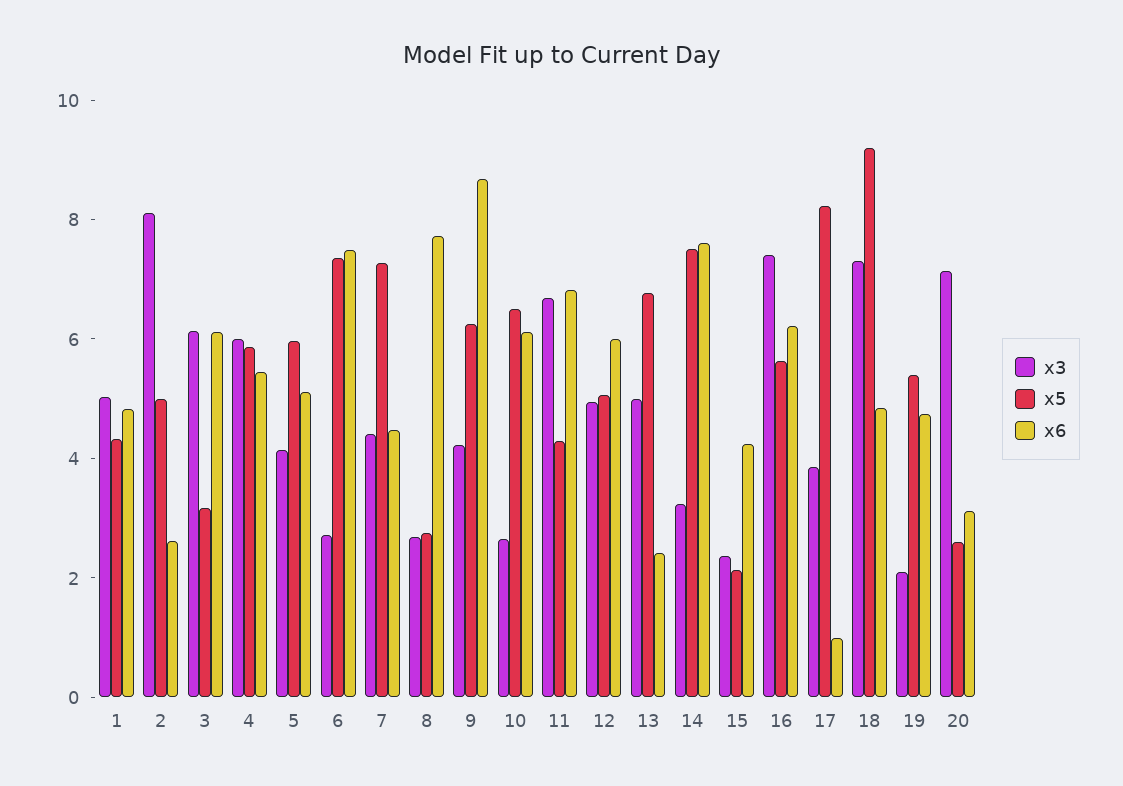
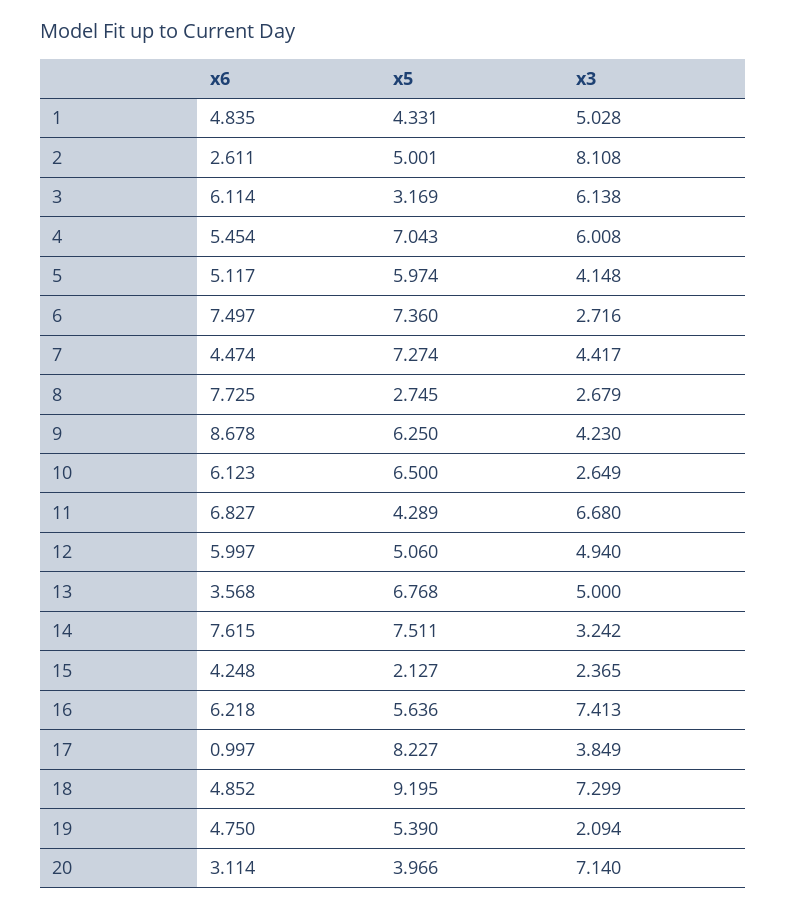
  {
    "x3": {
      "1": 5.028,
      "2": 8.108,
      "3": 6.138,
      "4": 6.008,
      "5": 4.148,
      "6": 2.716,
      "7": 4.417,
      "8": 2.679,
      "9": 4.23,
      "10": 2.649,
      "11": 6.68,
      "12": 4.94,
      "13": 5,
      "14": 3.242,
      "15": 2.365,
      "16": 7.413,
      "17": 3.849,
      "18": 7.299,
      "19": 2.094,
      "20": 7.14
    },
    "x5": {
      "1": 4.331,
      "2": 5.001,
      "3": 3.169,
-     "4": 6,
+     "4": 7.043,
      "5": 5.974,
      "6": 7.36,
      "7": 7.274,
      "8": 2.745,
      "9": 6.25,
      "10": 6.5,
      "11": 4.289,
      "12": 5.06,
      "13": 6.768,
      "14": 7.511,
      "15": 2.127,
      "16": 5.636,
      "17": 8.227,
      "18": 9.195,
      "19": 5.39,
-     "20": 2.5
+     "20": 3.966
    },
    "x6": {
      "1": 4.835,
      "2": 2.611,
      "3": 6.114,
      "4": 5.454,
      "5": 5.117,
      "6": 7.497,
      "7": 4.474,
      "8": 7.725,
      "9": 8.678,
      "10": 6.123,
      "11": 6.827,
      "12": 5.997,
-     "13": 2.5,
+     "13": 3.568,
      "14": 7.615,
      "15": 4.248,
      "16": 6.218,
      "17": 0.997,
      "18": 4.852,
      "19": 4.75,
      "20": 3.114
    }
  }

